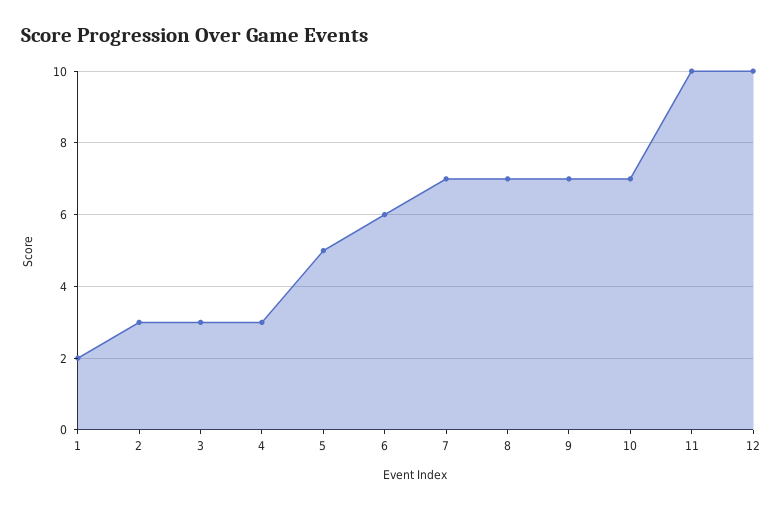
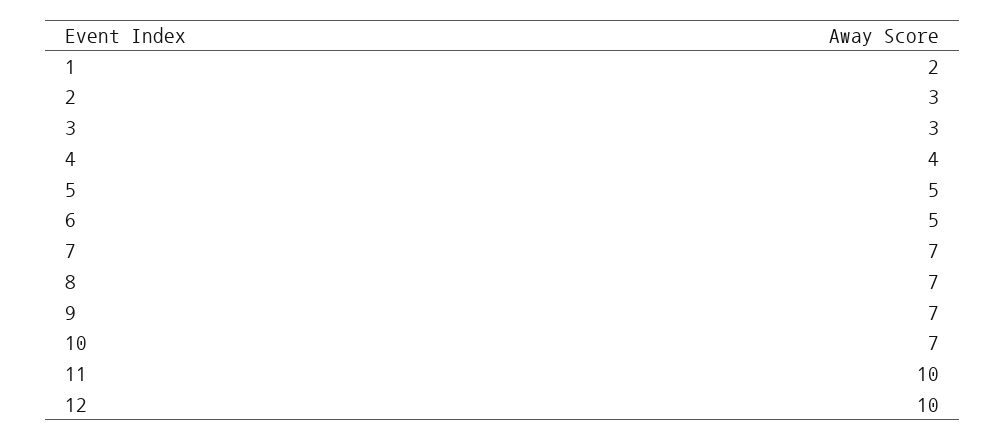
  {
    "1": 2,
    "2": 3,
    "3": 3,
-   "4": 3,
+   "4": 4,
    "5": 5,
-   "6": 6,
+   "6": 5,
    "7": 7,
    "8": 7,
    "9": 7,
    "10": 7,
    "11": 10,
    "12": 10
  }

